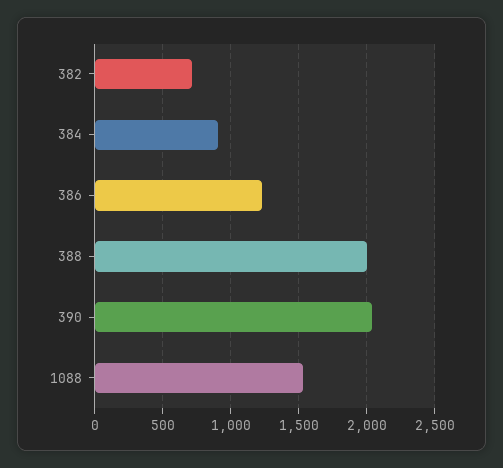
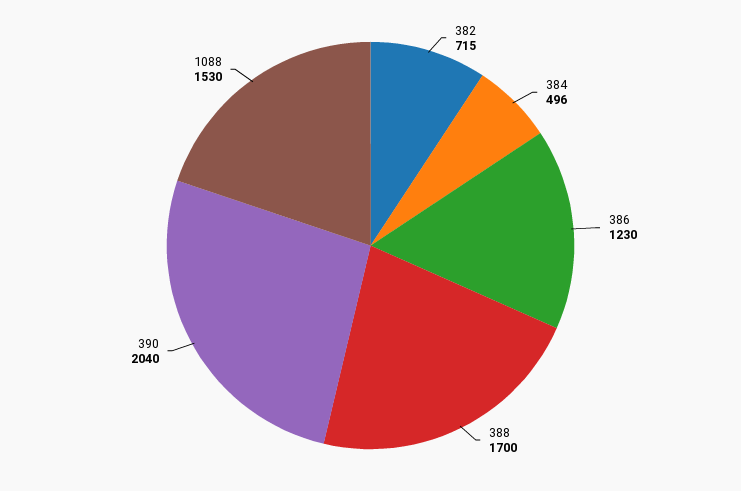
  {
    "382": 715,
-   "384": 900,
+   "384": 496,
    "386": 1230,
-   "388": 2000,
+   "388": 1700,
    "390": 2040,
    "1088": 1530
  }

